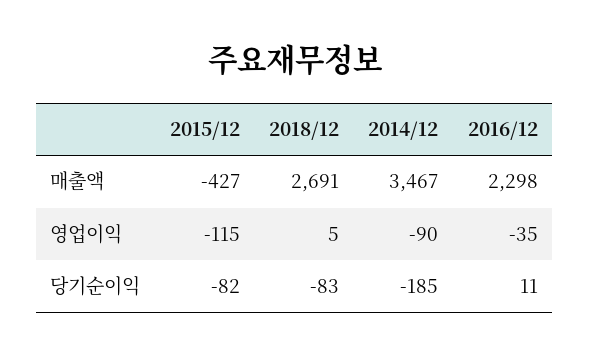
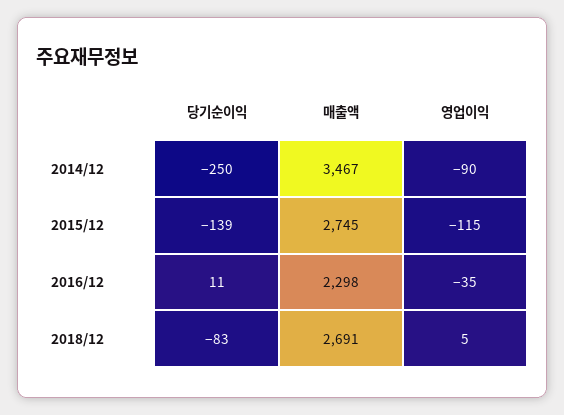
  {
    "2015/12": {
-     "매출액": -427,
+     "매출액": 2745,
      "영업이익": -115,
-     "당기순이익": -82
+     "당기순이익": -139
    },
    "2018/12": {
      "매출액": 2691,
      "영업이익": 5,
      "당기순이익": -83
    },
    "2014/12": {
      "매출액": 3467,
      "영업이익": -90,
-     "당기순이익": -185
+     "당기순이익": -250
    },
    "2016/12": {
      "매출액": 2298,
      "영업이익": -35,
      "당기순이익": 11
    }
  }

